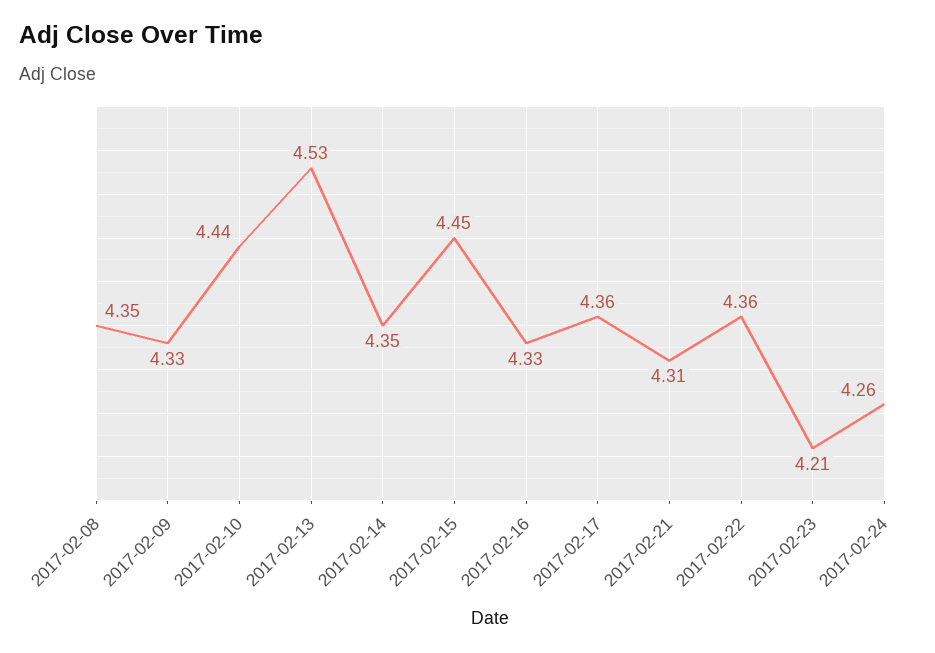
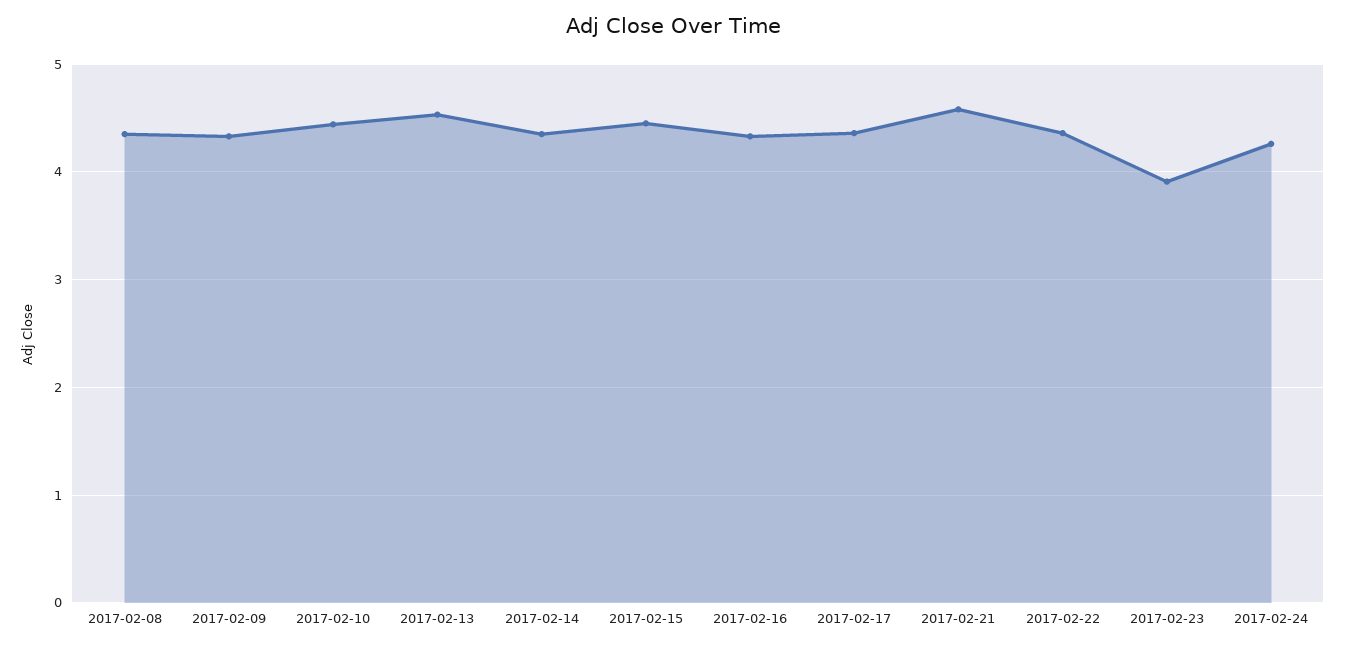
  {
    "2017-02-08": 4.35,
    "2017-02-09": 4.33,
    "2017-02-10": 4.44,
    "2017-02-13": 4.53,
    "2017-02-14": 4.35,
    "2017-02-15": 4.45,
    "2017-02-16": 4.33,
    "2017-02-17": 4.36,
-   "2017-02-21": 4.31,
+   "2017-02-21": 4.6,
    "2017-02-22": 4.36,
-   "2017-02-23": 4.21,
+   "2017-02-23": 3.9,
    "2017-02-24": 4.26
  }

